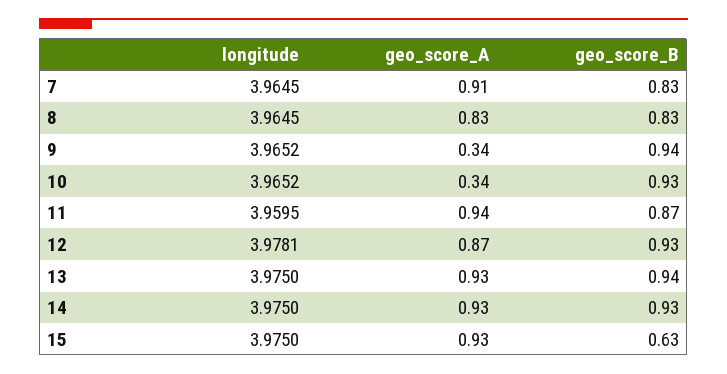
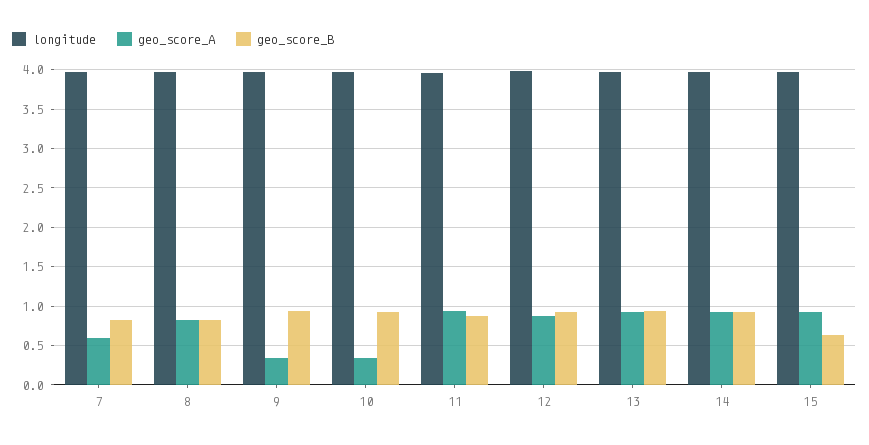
  {
    "longitude": {
      "7": 3.9645,
      "8": 3.9645,
      "9": 3.9652,
      "10": 3.9652,
      "11": 3.9595,
      "12": 3.9781,
      "13": 3.975,
      "14": 3.975,
      "15": 3.975
    },
    "geo_score_A": {
-     "7": 0.91,
+     "7": 0.6,
      "8": 0.83,
      "9": 0.34,
      "10": 0.34,
      "11": 0.94,
      "12": 0.87,
      "13": 0.93,
      "14": 0.93,
      "15": 0.93
    },
    "geo_score_B": {
      "7": 0.83,
      "8": 0.83,
      "9": 0.94,
      "10": 0.93,
      "11": 0.87,
      "12": 0.93,
      "13": 0.94,
      "14": 0.93,
      "15": 0.63
    }
  }

